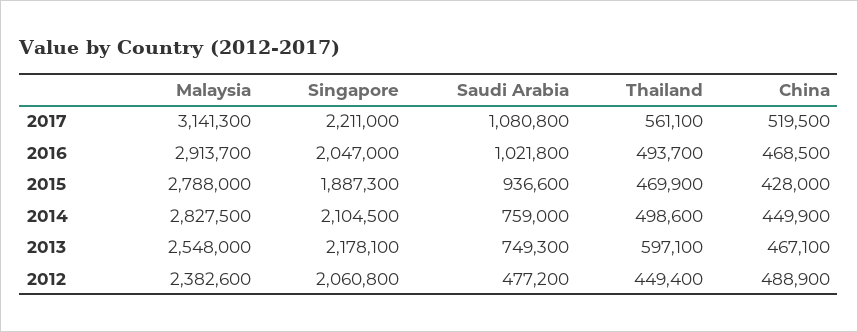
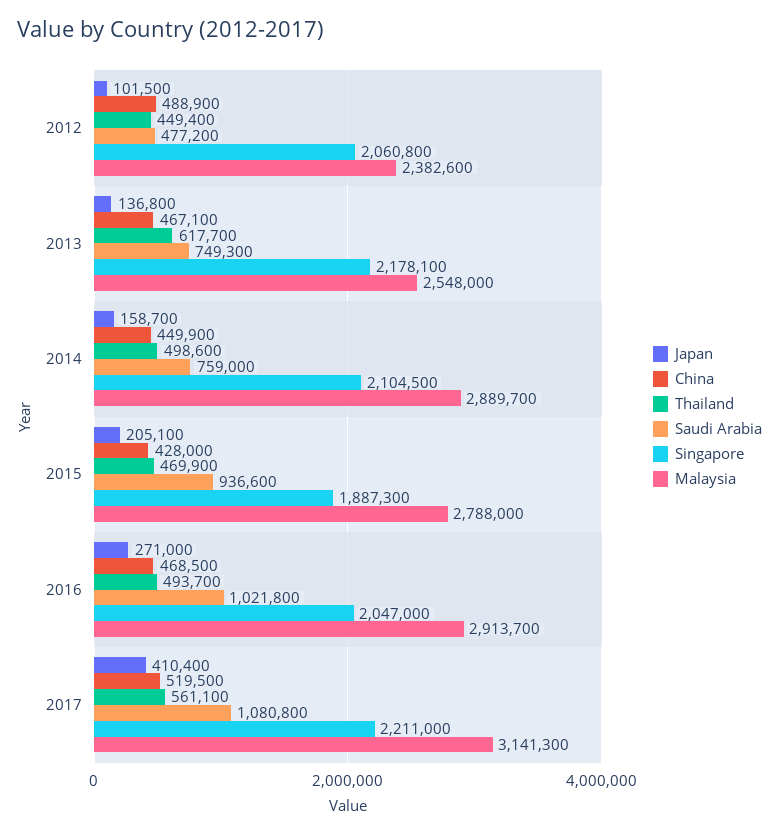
  {
    "Malaysia": {
      "2017": 3141300,
      "2016": 2913700,
      "2015": 2788000,
-     "2014": 2827500,
+     "2014": 2889700,
      "2013": 2548000,
      "2012": 2382600
    },
    "Singapore": {
      "2017": 2211000,
      "2016": 2047000,
      "2015": 1887300,
      "2014": 2104500,
      "2013": 2178100,
      "2012": 2060800
    },
    "Saudi Arabia": {
      "2017": 1080800,
      "2016": 1021800,
      "2015": 936600,
      "2014": 759000,
      "2013": 749300,
      "2012": 477200
    },
    "Thailand": {
      "2017": 561100,
      "2016": 493700,
      "2015": 469900,
      "2014": 498600,
-     "2013": 597100,
+     "2013": 617700,
      "2012": 449400
    },
    "China": {
      "2017": 519500,
      "2016": 468500,
      "2015": 428000,
      "2014": 449900,
      "2013": 467100,
      "2012": 488900
-   }
+   },
+   "Japan": {
+     "2012": 101500,
+     "2013": 136800,
+     "2014": 158700,
+     "2015": 205100,
+     "2016": 271000,
+     "2017": 410400
+   }
  }

